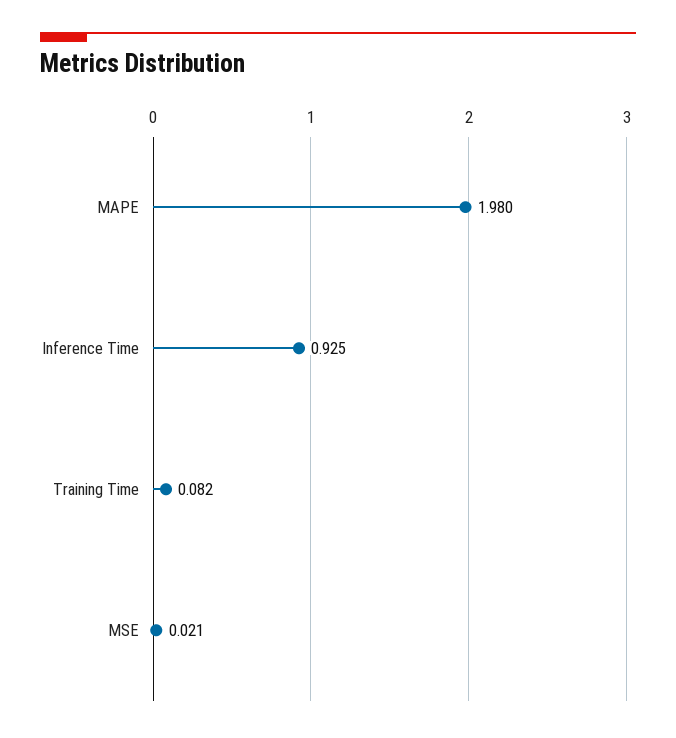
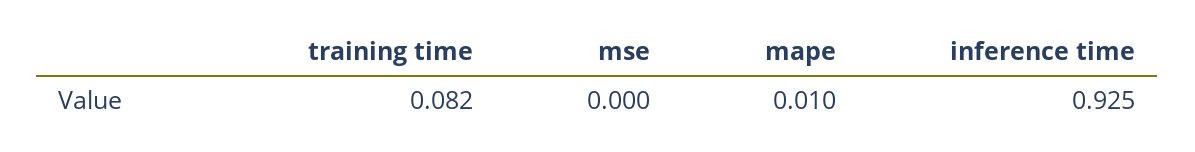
  {
-   "MAPE": 1.98,
+   "MAPE": 0.01,
    "Inference Time": 0.925,
    "Training Time": 0.082,
-   "MSE": 0.021
+   "MSE": 0
  }

